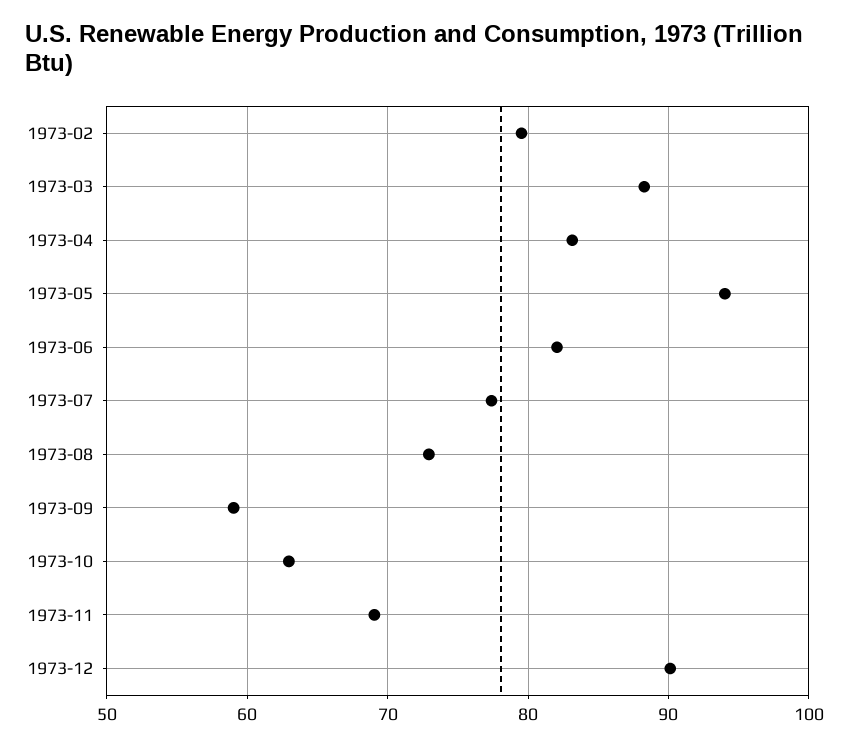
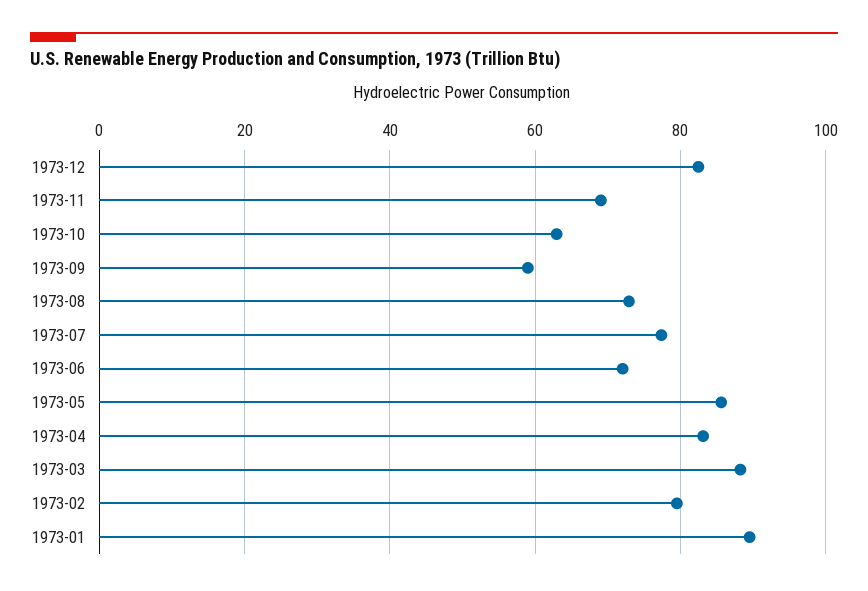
  {
    "1973-02": 80,
    "1973-03": 88,
    "1973-04": 83,
-   "1973-05": 94,
+   "1973-05": 86,
-   "1973-06": 82,
+   "1973-06": 72,
    "1973-07": 77,
    "1973-08": 73,
    "1973-09": 59,
    "1973-10": 63,
    "1973-11": 69,
-   "1973-12": 90
+   "1973-12": 82,
+   "1973-01": 90
  }

